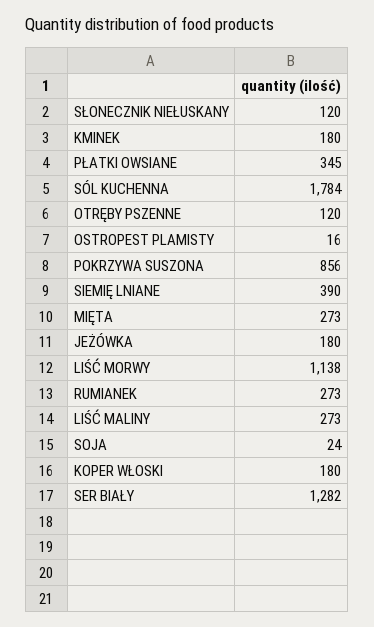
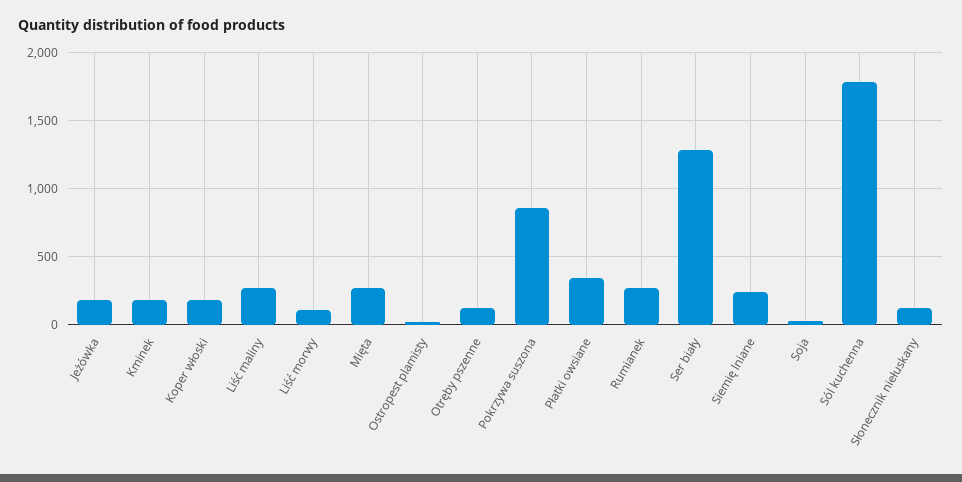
  {
    "SŁONECZNIK NIEŁUSKANY": 120,
    "KMINEK": 180,
    "PŁATKI OWSIANE": 345,
    "SÓL KUCHENNA": 1784,
    "OTRĘBY PSZENNE": 120,
    "OSTROPEST PLAMISTY": 16,
    "POKRZYWA SUSZONA": 856,
-   "SIEMIĘ LNIANE": 390,
+   "SIEMIĘ LNIANE": 250,
    "MIĘTA": 273,
    "JEŻÓWKA": 180,
-   "LIŚĆ MORWY": 1138,
+   "LIŚĆ MORWY": 100,
    "RUMIANEK": 273,
    "LIŚĆ MALINY": 273,
    "SOJA": 24,
    "KOPER WŁOSKI": 180,
    "SER BIAŁY": 1282
  }

